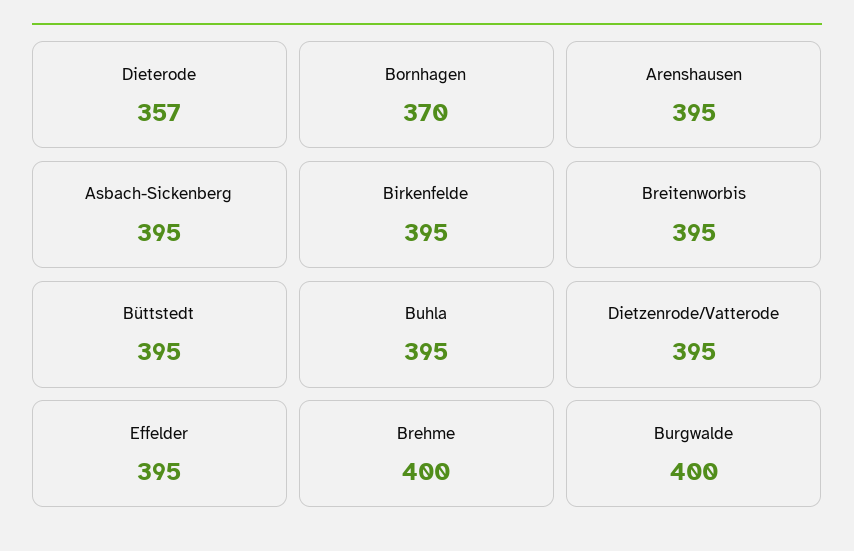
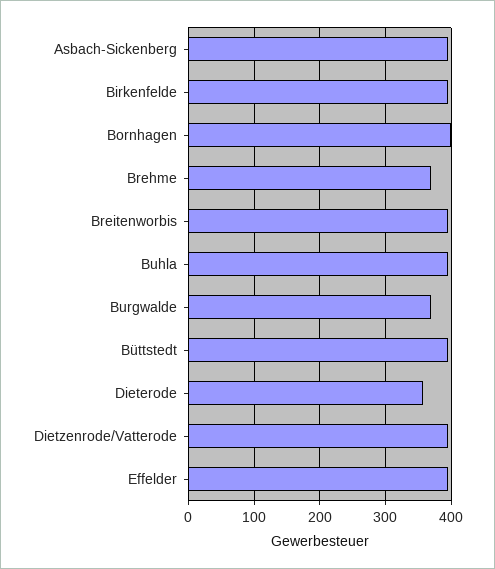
  {
    "Dieterode": 357,
-   "Bornhagen": 370,
+   "Bornhagen": 400,
-   "Arenshausen": 395,
    "Asbach-Sickenberg": 395,
    "Birkenfelde": 395,
    "Breitenworbis": 395,
    "Büttstedt": 395,
    "Buhla": 395,
    "Dietzenrode/Vatterode": 395,
    "Effelder": 395,
-   "Brehme": 400,
+   "Brehme": 370,
-   "Burgwalde": 400
+   "Burgwalde": 370
  }

